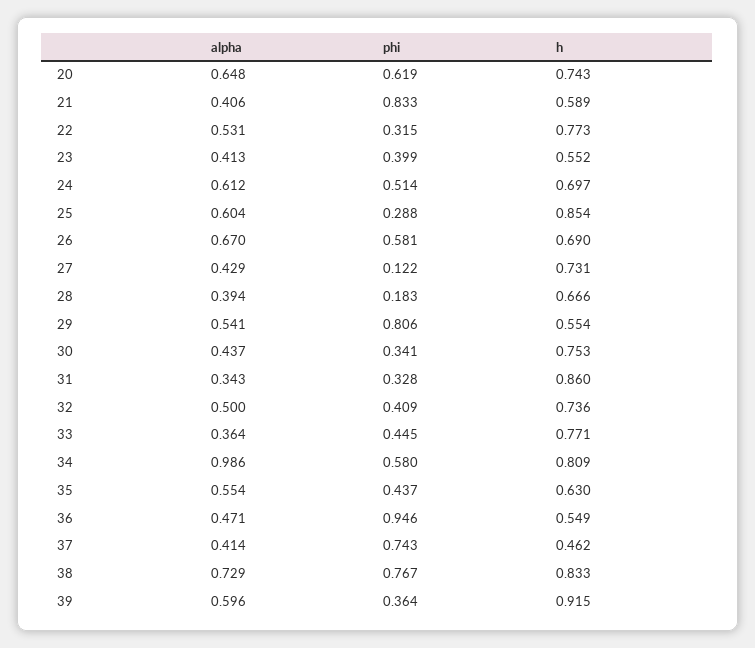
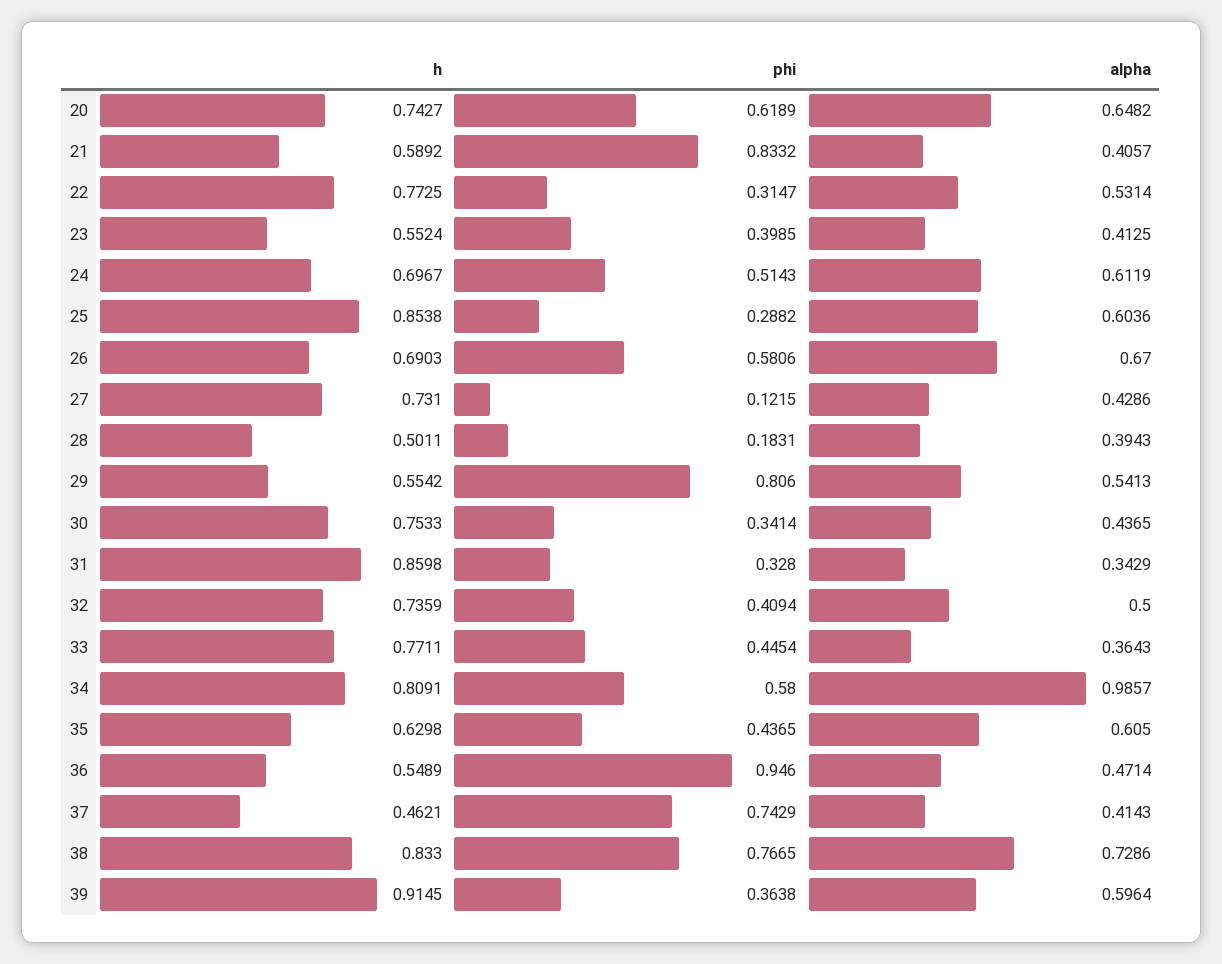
  {
    "alpha": {
      "20": 0.6482,
      "21": 0.4057,
      "22": 0.5314,
      "23": 0.4125,
      "24": 0.6119,
      "25": 0.6036,
      "26": 0.67,
      "27": 0.4286,
      "28": 0.3943,
      "29": 0.5413,
      "30": 0.4365,
      "31": 0.3429,
      "32": 0.5,
      "33": 0.3643,
      "34": 0.9857,
-     "35": 0.554,
+     "35": 0.605,
      "36": 0.4714,
      "37": 0.4143,
      "38": 0.7286,
      "39": 0.5964
    },
    "phi": {
      "20": 0.6189,
      "21": 0.8332,
      "22": 0.3147,
      "23": 0.3985,
      "24": 0.5143,
      "25": 0.2882,
      "26": 0.5806,
      "27": 0.1215,
      "28": 0.1831,
      "29": 0.806,
      "30": 0.3414,
      "31": 0.328,
      "32": 0.4094,
      "33": 0.4454,
      "34": 0.58,
      "35": 0.4365,
      "36": 0.946,
      "37": 0.7429,
      "38": 0.7665,
      "39": 0.3638
    },
    "h": {
      "20": 0.7427,
      "21": 0.5892,
      "22": 0.7725,
      "23": 0.5524,
      "24": 0.6967,
      "25": 0.8538,
      "26": 0.6903,
      "27": 0.731,
-     "28": 0.666,
+     "28": 0.5011,
      "29": 0.5542,
      "30": 0.7533,
      "31": 0.8598,
      "32": 0.7359,
      "33": 0.7711,
      "34": 0.8091,
      "35": 0.6298,
      "36": 0.5489,
      "37": 0.4621,
      "38": 0.833,
      "39": 0.9145
    }
  }

